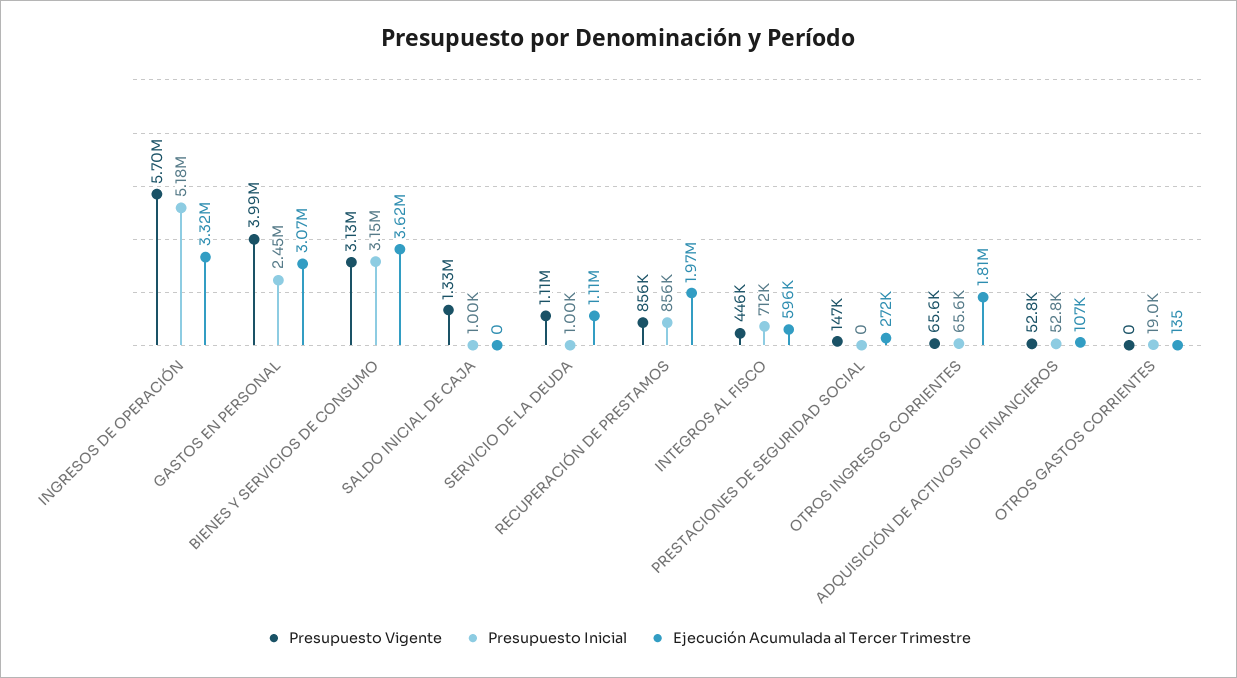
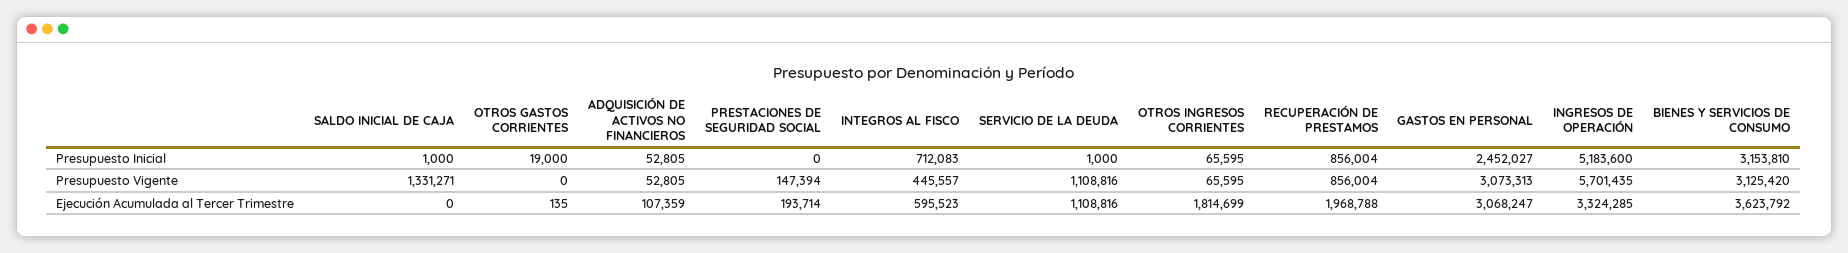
  {
    "Presupuesto Vigente": {
      "INGRESOS DE OPERACIÓN": 5701435,
-     "GASTOS EN PERSONAL": 3990000,
+     "GASTOS EN PERSONAL": 3073313,
      "BIENES Y SERVICIOS DE CONSUMO": 3125420,
      "SALDO INICIAL DE CAJA": 1331271,
      "SERVICIO DE LA DEUDA": 1108816,
      "RECUPERACIÓN DE PRESTAMOS": 856004,
      "INTEGROS AL FISCO": 445557,
      "PRESTACIONES DE SEGURIDAD SOCIAL": 147394,
      "OTROS INGRESOS CORRIENTES": 65595,
      "ADQUISICIÓN DE ACTIVOS NO FINANCIEROS": 52805,
      "OTROS GASTOS CORRIENTES": 0
    },
    "Presupuesto Inicial": {
      "INGRESOS DE OPERACIÓN": 5183600,
      "GASTOS EN PERSONAL": 2452027,
      "BIENES Y SERVICIOS DE CONSUMO": 3153810,
      "SALDO INICIAL DE CAJA": 1000,
      "SERVICIO DE LA DEUDA": 1000,
      "RECUPERACIÓN DE PRESTAMOS": 856004,
      "INTEGROS AL FISCO": 712083,
      "PRESTACIONES DE SEGURIDAD SOCIAL": 0,
      "OTROS INGRESOS CORRIENTES": 65595,
      "ADQUISICIÓN DE ACTIVOS NO FINANCIEROS": 52805,
      "OTROS GASTOS CORRIENTES": 19000
    },
    "Ejecución Acumulada al Tercer Trimestre": {
      "INGRESOS DE OPERACIÓN": 3324285,
      "GASTOS EN PERSONAL": 3068247,
      "BIENES Y SERVICIOS DE CONSUMO": 3623792,
      "SALDO INICIAL DE CAJA": 0,
      "SERVICIO DE LA DEUDA": 1108816,
      "RECUPERACIÓN DE PRESTAMOS": 1968788,
      "INTEGROS AL FISCO": 595523,
-     "PRESTACIONES DE SEGURIDAD SOCIAL": 272000,
+     "PRESTACIONES DE SEGURIDAD SOCIAL": 193714,
      "OTROS INGRESOS CORRIENTES": 1814699,
      "ADQUISICIÓN DE ACTIVOS NO FINANCIEROS": 107359,
      "OTROS GASTOS CORRIENTES": 135
    }
  }

